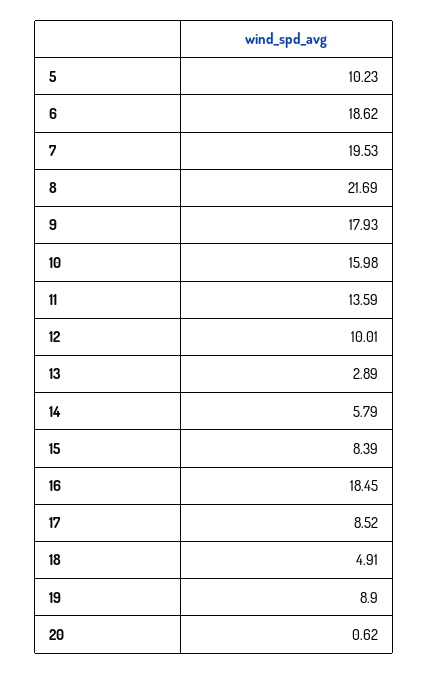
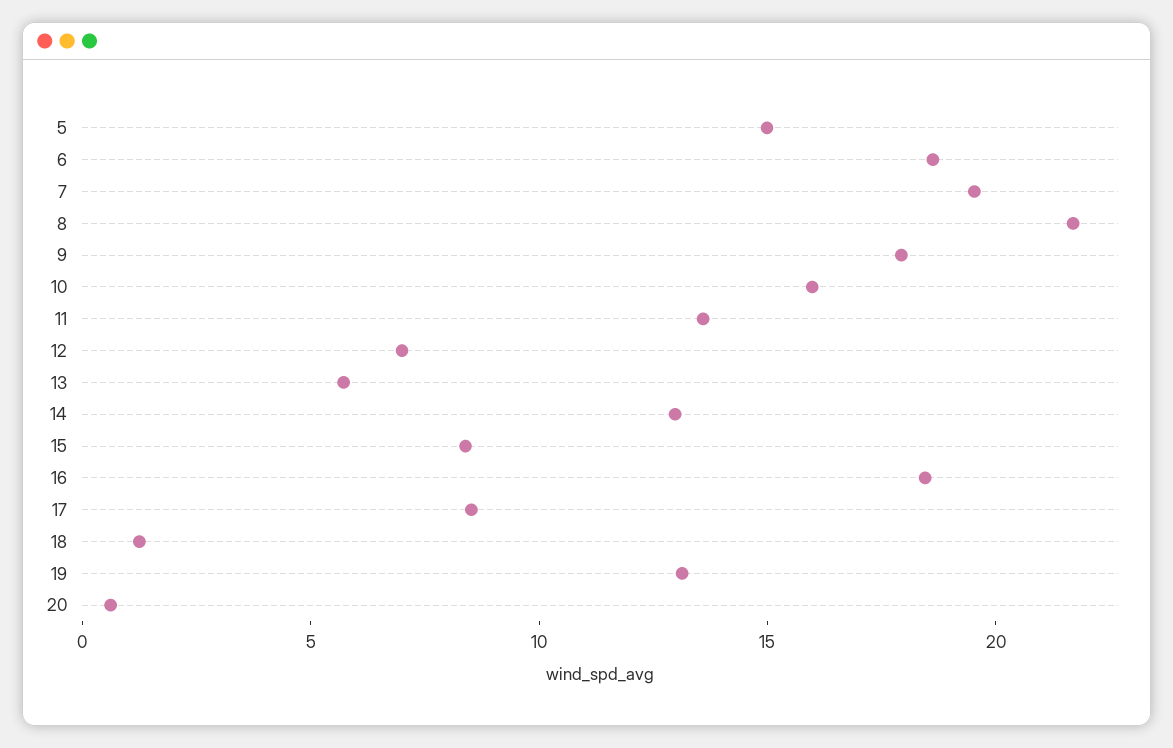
  {
-   "5": 10.23,
+   "5": 15,
    "6": 18.62,
    "7": 19.53,
    "8": 21.69,
    "9": 17.93,
    "10": 15.98,
    "11": 13.59,
-   "12": 10.01,
+   "12": 7,
-   "13": 2.89,
+   "13": 6,
-   "14": 5.79,
+   "14": 13,
    "15": 8.39,
    "16": 18.45,
    "17": 8.52,
-   "18": 4.91,
+   "18": 1,
-   "19": 8.9,
+   "19": 13,
    "20": 0.62
  }

